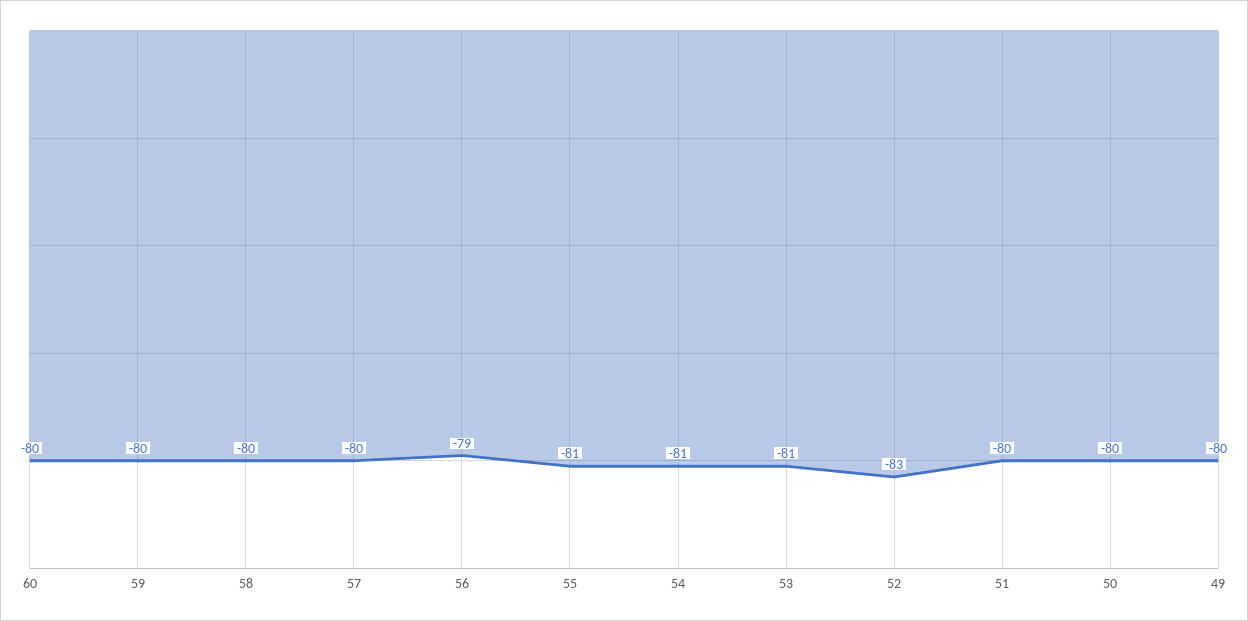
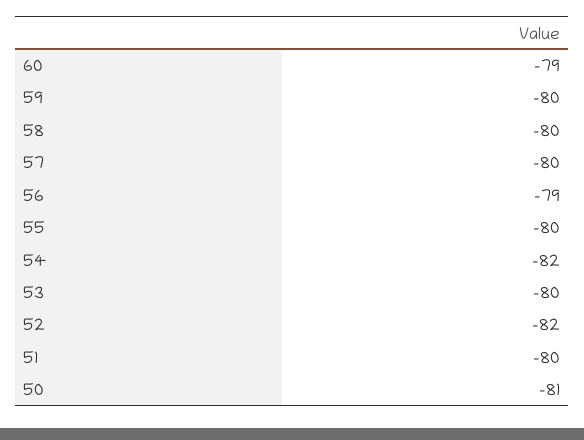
  {
-   "60": -80,
+   "60": -79,
    "59": -80,
    "58": -80,
    "57": -80,
    "56": -79,
-   "55": -81,
+   "55": -80,
-   "54": -81,
+   "54": -82,
-   "53": -81,
+   "53": -80,
-   "52": -83,
+   "52": -82,
    "51": -80,
-   "50": -80,
+   "50": -81
-   "49": -80
  }

